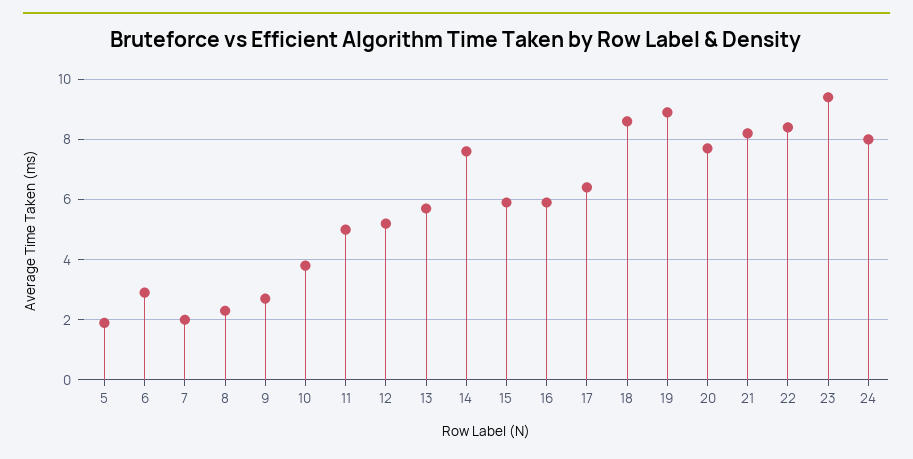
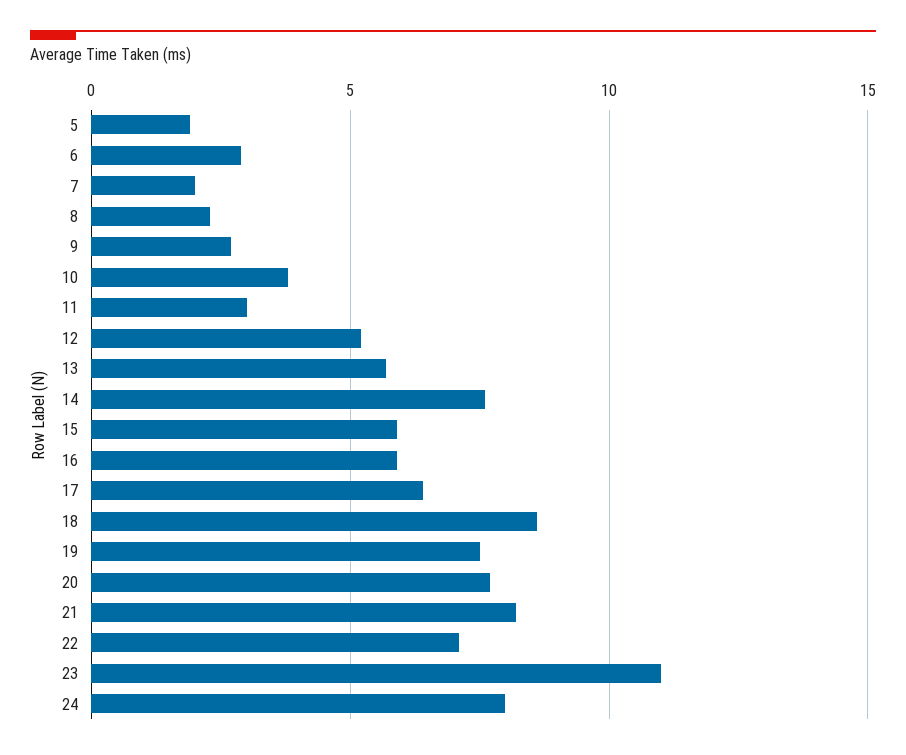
  {
    "5": 2,
    "6": 3,
    "7": 2,
    "8": 2.5,
    "9": 2.5,
    "10": 4,
-   "11": 5,
+   "11": 3,
    "12": 5,
    "13": 5.5,
    "14": 7.5,
    "15": 6,
    "16": 6,
    "17": 6.5,
    "18": 8.5,
-   "19": 9,
+   "19": 7.5,
    "20": 7.5,
    "21": 8,
-   "22": 8.5,
+   "22": 7,
-   "23": 9.5,
+   "23": 11,
    "24": 8
  }

